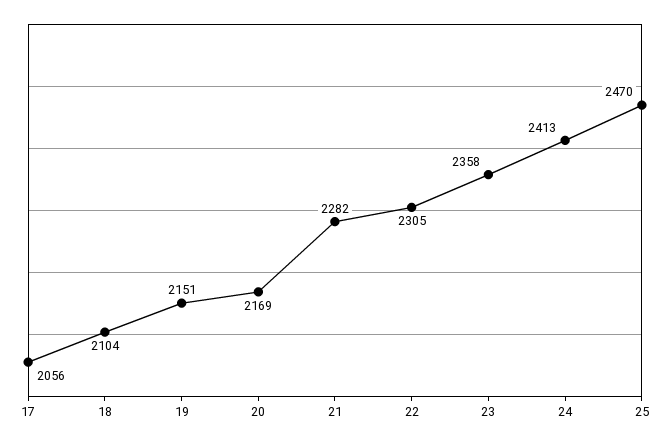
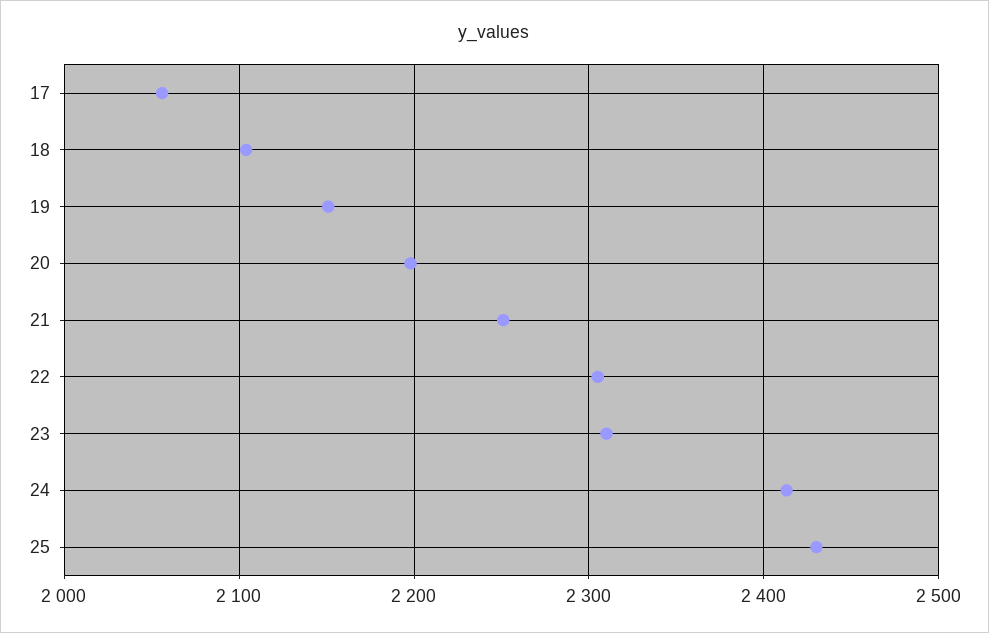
  {
    "17": 2056,
    "18": 2104,
    "19": 2151,
-   "20": 2169,
+   "20": 2200,
-   "21": 2282,
+   "21": 2250,
    "22": 2305,
-   "23": 2358,
+   "23": 2310,
    "24": 2413,
-   "25": 2470
+   "25": 2430
  }

